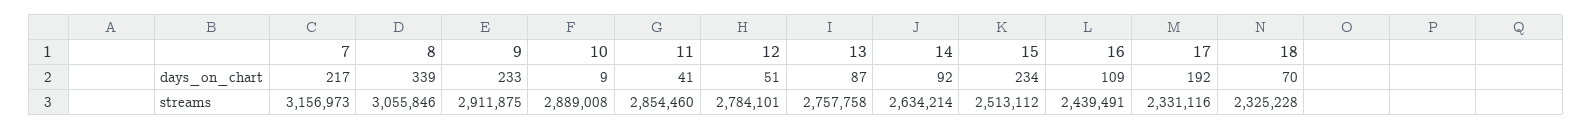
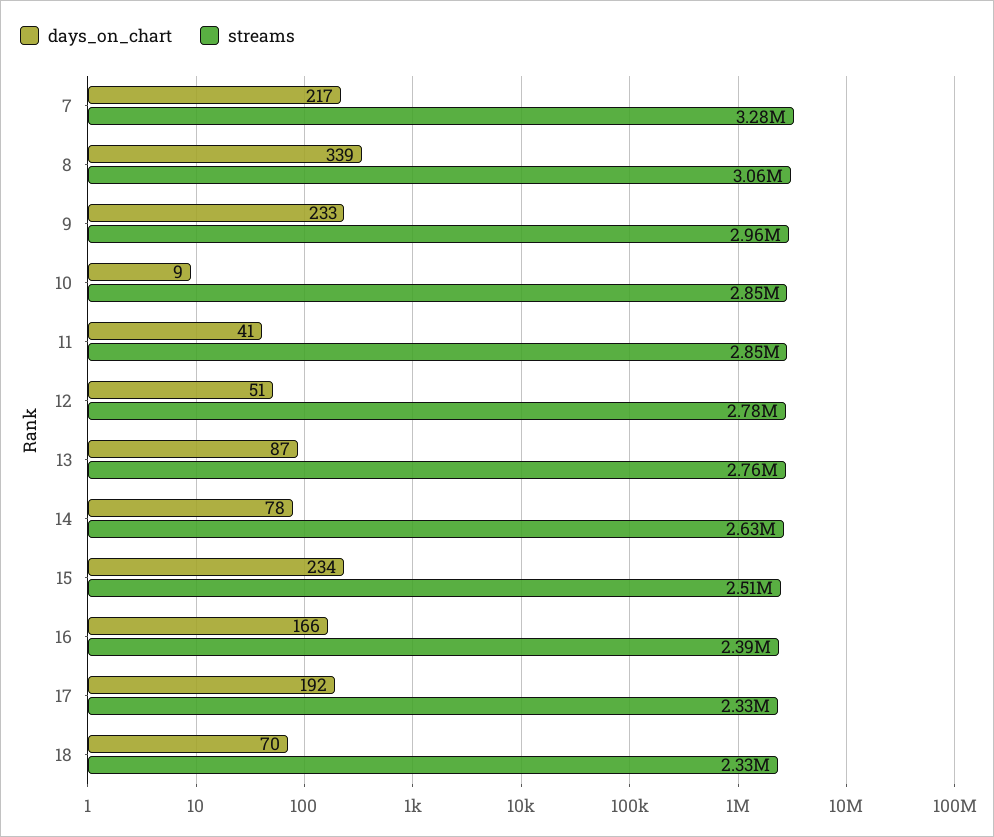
  {
    "days_on_chart": {
      "7": 217,
      "8": 339,
      "9": 233,
      "10": 9,
      "11": 41,
      "12": 51,
      "13": 87,
-     "14": 92,
+     "14": 78,
      "15": 234,
-     "16": 109,
+     "16": 166,
      "17": 192,
      "18": 70
    },
    "streams": {
-     "7": 3156973,
+     "7": 3280000,
      "8": 3055846,
-     "9": 2911875,
+     "9": 2960000,
-     "10": 2889008,
+     "10": 2850000,
      "11": 2854460,
      "12": 2784101,
      "13": 2757758,
      "14": 2634214,
      "15": 2513112,
-     "16": 2439491,
+     "16": 2390000,
      "17": 2331116,
      "18": 2325228
    }
  }

